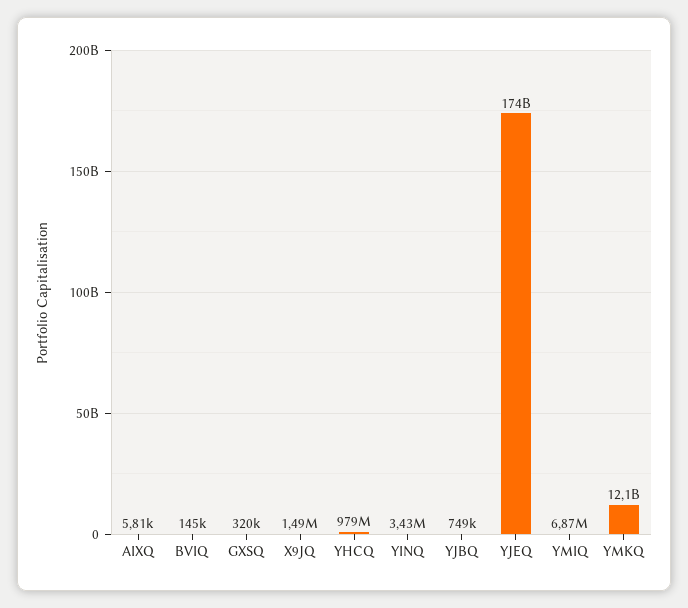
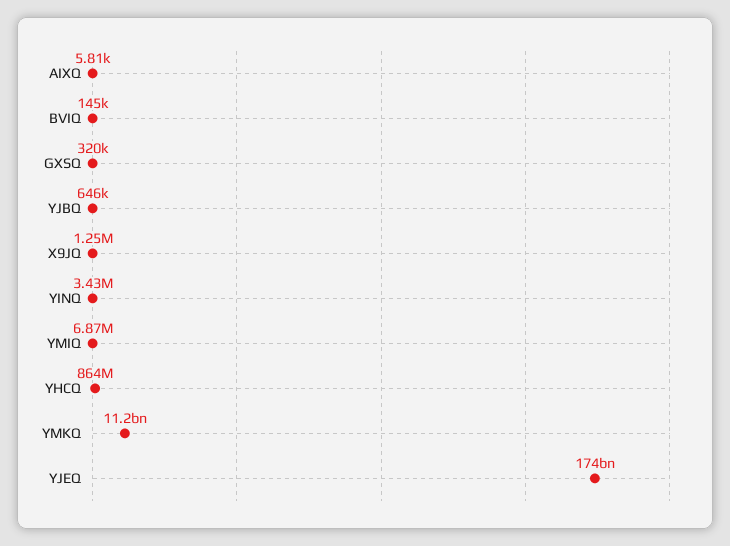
  {
    "AIXQ": 5810,
    "BVIQ": 145000,
    "GXSQ": 320000,
-   "X9JQ": 1490000,
+   "X9JQ": 1250000,
-   "YHCQ": 979000000,
+   "YHCQ": 864000000,
    "YINQ": 3430000,
-   "YJBQ": 749000,
+   "YJBQ": 646000,
    "YJEQ": 174000000000,
    "YMIQ": 6870000,
-   "YMKQ": 12100000000
+   "YMKQ": 11200000000
  }

